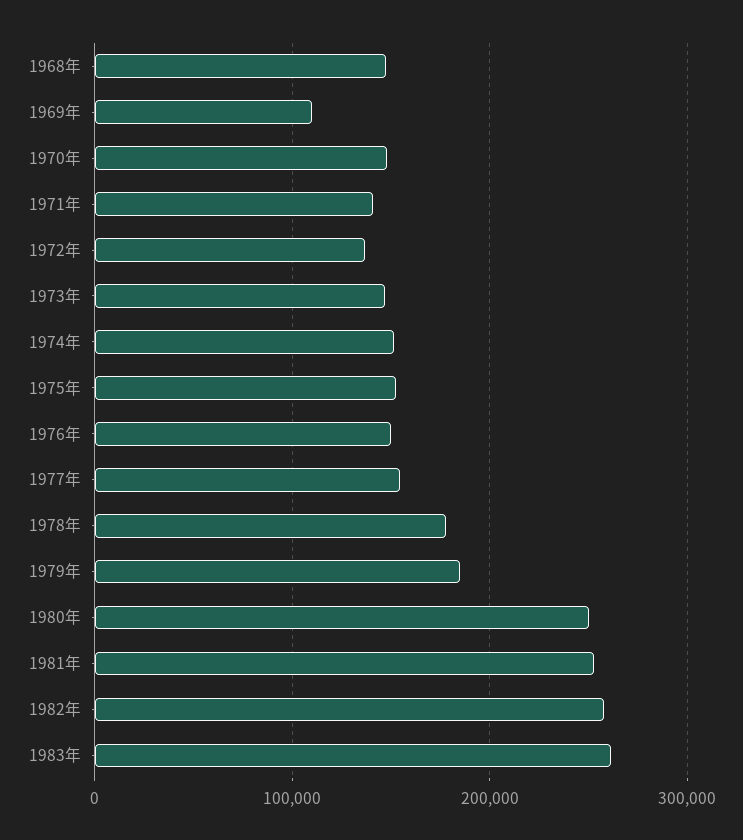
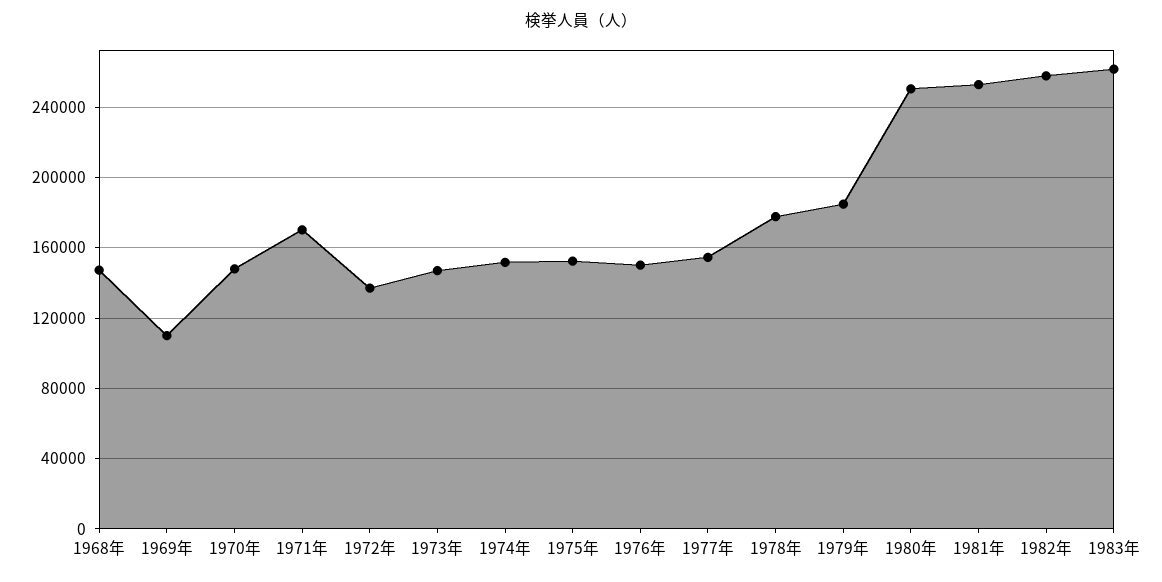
  {
    "1968年": 145000,
    "1969年": 110000,
    "1970年": 150000,
-   "1971年": 140000,
+   "1971年": 170000,
    "1972年": 135000,
    "1973年": 145000,
    "1974年": 150000,
    "1975年": 150000,
    "1976年": 150000,
    "1977年": 155000,
    "1978年": 180000,
    "1979年": 185000,
    "1980年": 250000,
    "1981年": 255000,
    "1982年": 260000,
    "1983年": 260000
  }

